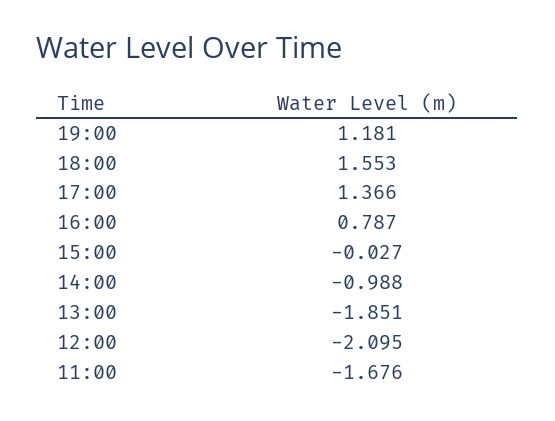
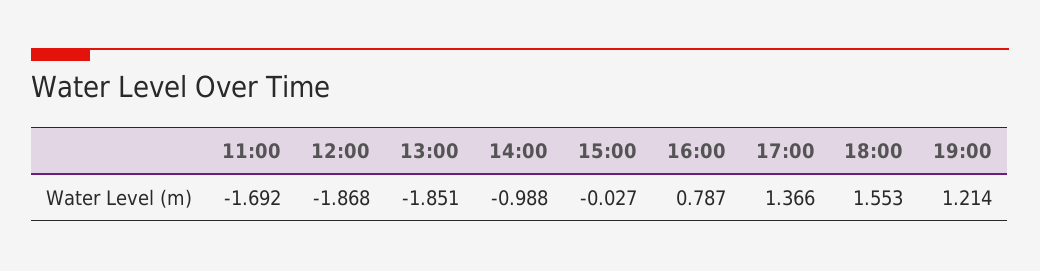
  {
-   "19:00": 1.181,
+   "19:00": 1.214,
    "18:00": 1.553,
    "17:00": 1.366,
    "16:00": 0.787,
    "15:00": -0.027,
    "14:00": -0.988,
    "13:00": -1.851,
-   "12:00": -2.095,
+   "12:00": -1.868,
-   "11:00": -1.676
+   "11:00": -1.692
  }

